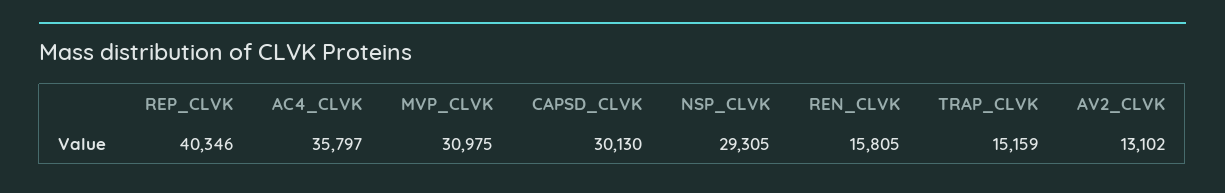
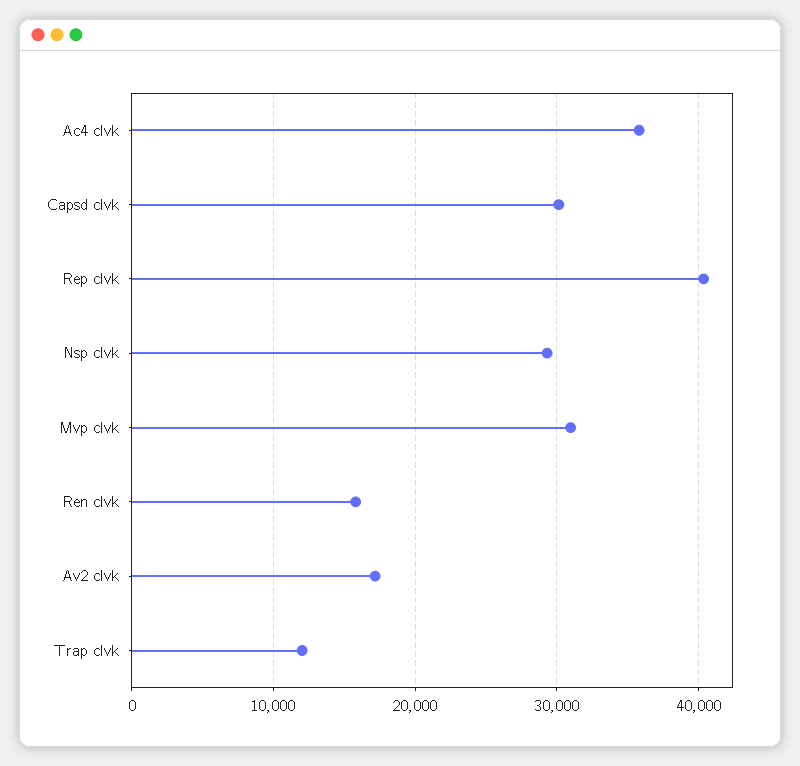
  {
    "REP_CLVK": 40346,
    "AC4_CLVK": 35797,
    "MVP_CLVK": 30975,
    "CAPSD_CLVK": 30130,
    "NSP_CLVK": 29305,
    "REN_CLVK": 15805,
-   "TRAP_CLVK": 15159,
+   "TRAP_CLVK": 12000,
-   "AV2_CLVK": 13102
+   "AV2_CLVK": 17000
  }

